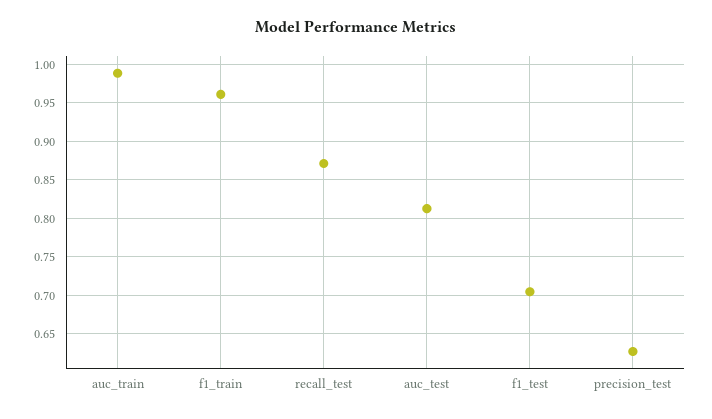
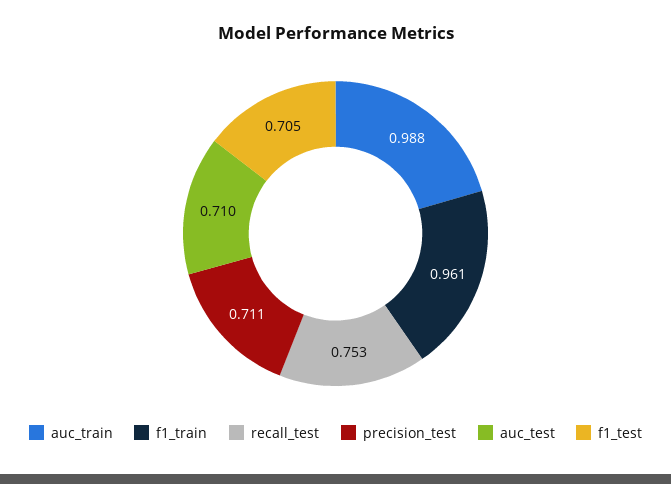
  {
    "auc_train": 0.988,
    "f1_train": 0.961,
-   "recall_test": 0.87,
+   "recall_test": 0.753,
-   "auc_test": 0.81,
+   "auc_test": 0.71,
    "f1_test": 0.705,
-   "precision_test": 0.63
+   "precision_test": 0.711
  }

